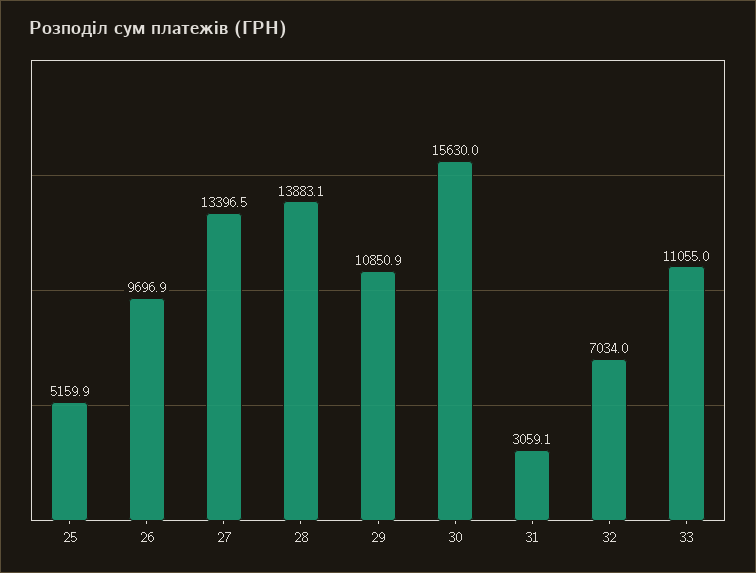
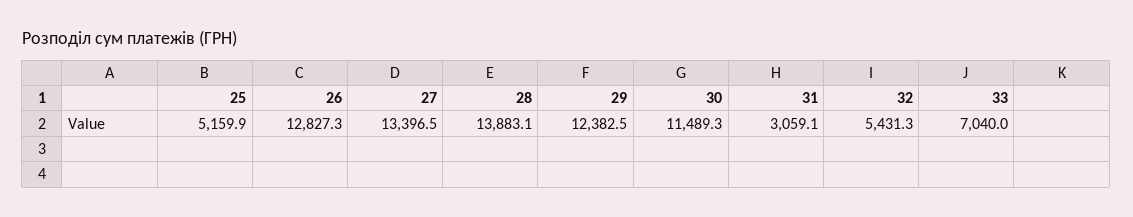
  {
    "25": 5159.9,
-   "26": 9696.9,
+   "26": 12827.3,
    "27": 13396.5,
    "28": 13883.1,
-   "29": 10850.9,
+   "29": 12382.5,
-   "30": 15630,
+   "30": 11489.3,
    "31": 3059.1,
-   "32": 7034,
+   "32": 5431.3,
-   "33": 11055
+   "33": 7040
  }

